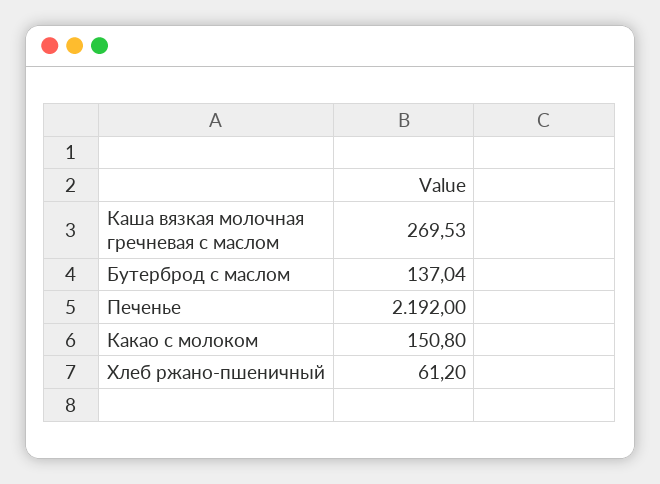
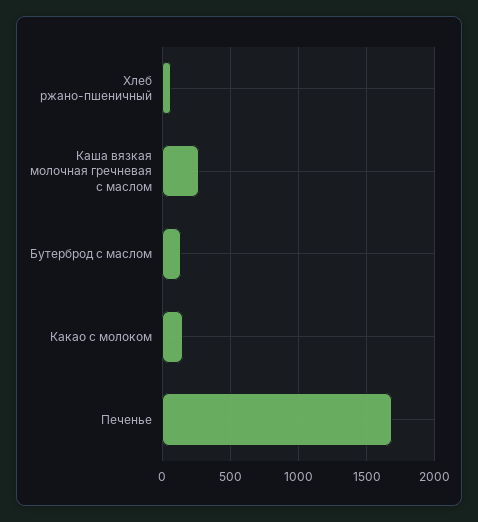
  {
    "Каша вязкая молочная гречневая с маслом": 269.53,
    "Бутерброд с маслом": 137.04,
-   "Печенье": 2192,
+   "Печенье": 1700,
    "Какао с молоком": 150.8,
    "Хлеб ржано-пшеничный": 61.2
  }

